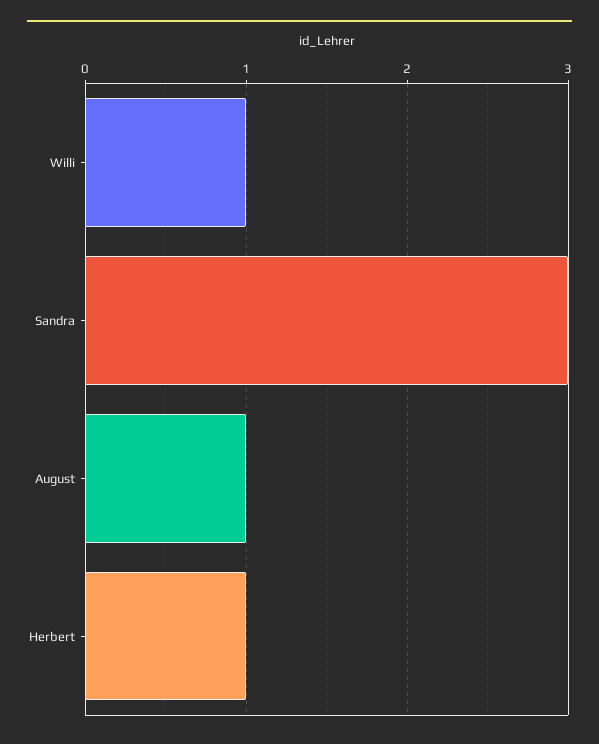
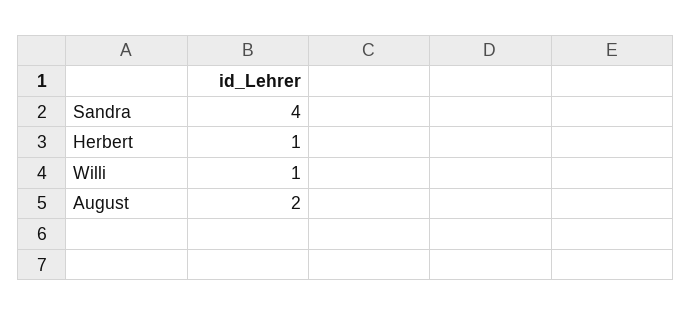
  {
    "Willi": 1,
-   "Sandra": 3,
+   "Sandra": 4,
-   "August": 1,
+   "August": 2,
    "Herbert": 1
  }

